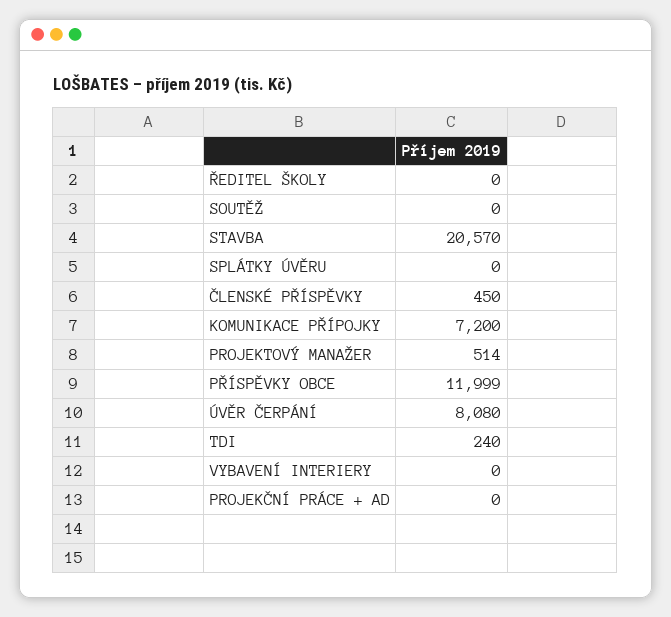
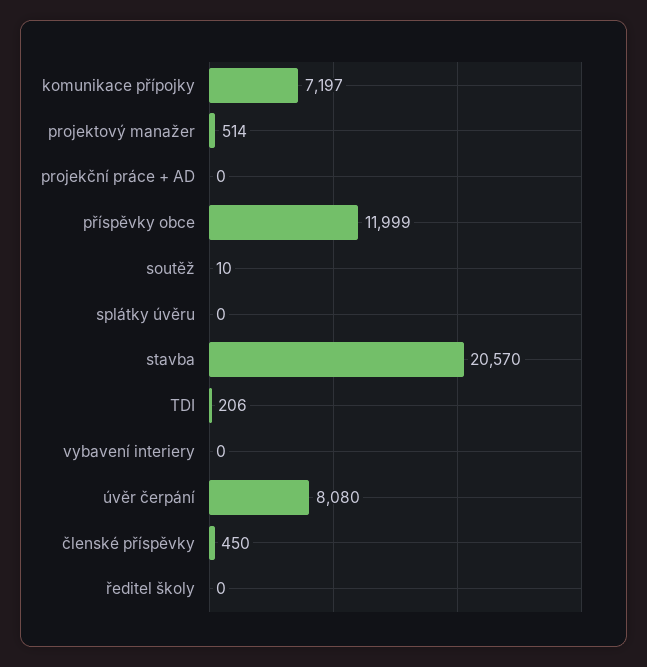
  {
    "ŘEDITEL ŠKOLY": 0,
-   "SOUTĚŽ": 0,
+   "SOUTĚŽ": 10,
    "STAVBA": 20570,
    "SPLÁTKY ÚVĚRU": 0,
    "ČLENSKÉ PŘÍSPĚVKY": 450,
-   "KOMUNIKACE PŘÍPOJKY": 7200,
+   "KOMUNIKACE PŘÍPOJKY": 7197,
    "PROJEKTOVÝ MANAŽER": 514,
    "PŘÍSPĚVKY OBCE": 11999,
    "ÚVĚR ČERPÁNÍ": 8080,
-   "TDI": 240,
+   "TDI": 206,
    "VYBAVENÍ INTERIERY": 0,
    "PROJEKČNÍ PRÁCE + AD": 0
  }

